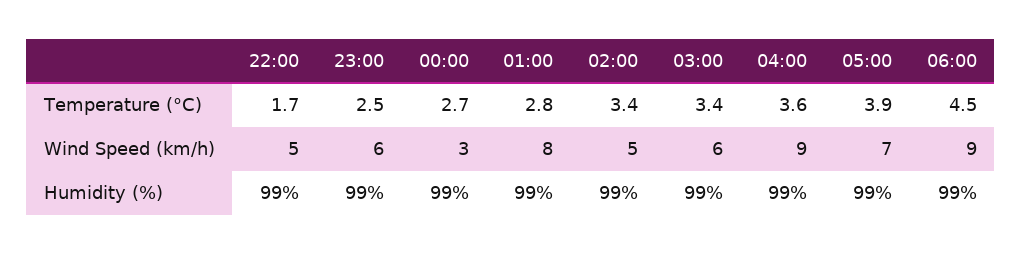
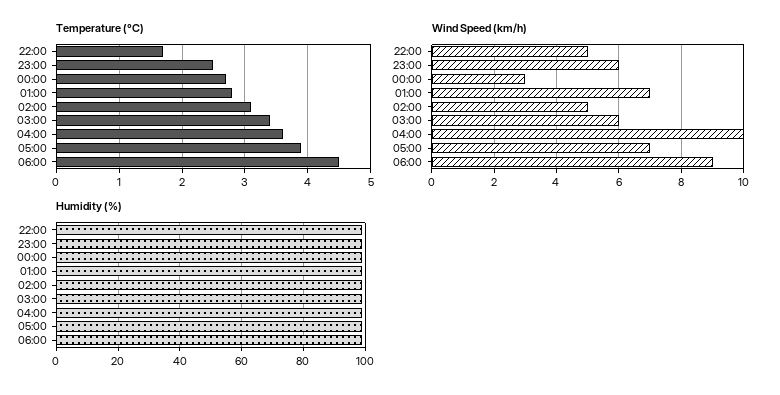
  {
    "Temperature (°C)": {
      "22:00": 1.7,
      "23:00": 2.5,
      "00:00": 2.7,
      "01:00": 2.8,
-     "02:00": 3.4,
+     "02:00": 3.1,
      "03:00": 3.4,
      "04:00": 3.6,
      "05:00": 3.9,
      "06:00": 4.5
    },
    "Wind Speed (km/h)": {
      "22:00": 5,
      "23:00": 6,
      "00:00": 3,
-     "01:00": 8,
+     "01:00": 7,
      "02:00": 5,
      "03:00": 6,
-     "04:00": 9,
+     "04:00": 10,
      "05:00": 7,
      "06:00": 9
    },
    "Humidity (%)": {
      "22:00": 99,
      "23:00": 99,
      "00:00": 99,
      "01:00": 99,
      "02:00": 99,
      "03:00": 99,
      "04:00": 99,
      "05:00": 99,
      "06:00": 99
    }
  }

